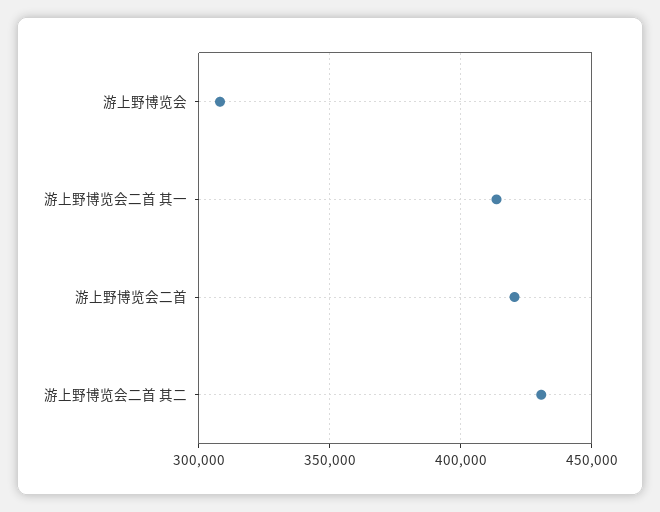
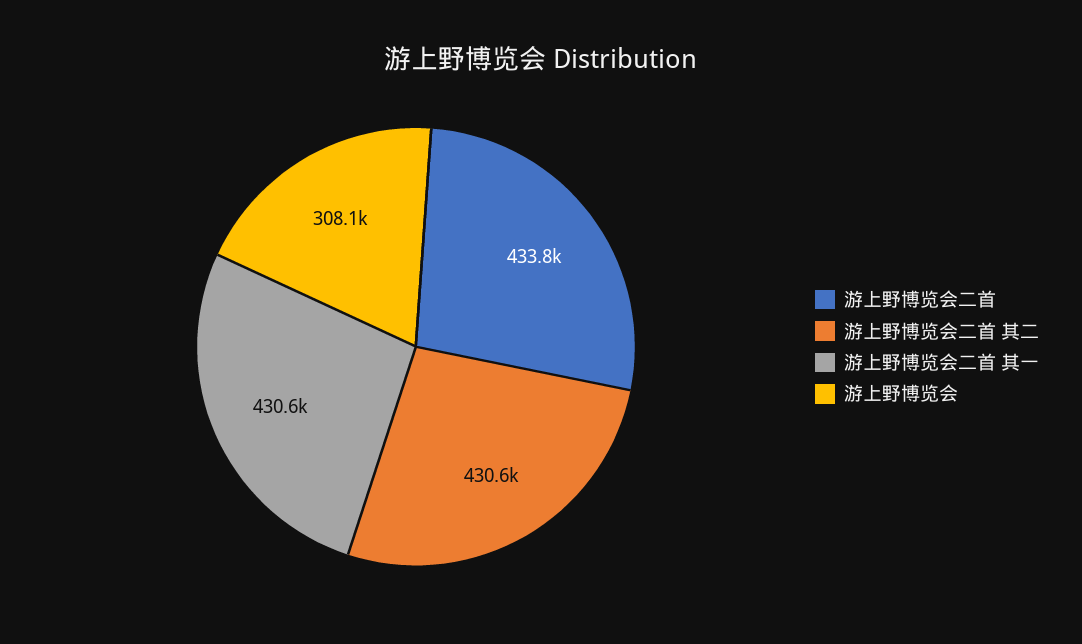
  {
    "游上野博览会": 308100,
-   "游上野博览会二首 其一": 415000,
+   "游上野博览会二首 其一": 430600,
-   "游上野博览会二首": 420000,
+   "游上野博览会二首": 433800,
    "游上野博览会二首 其二": 430600
  }

